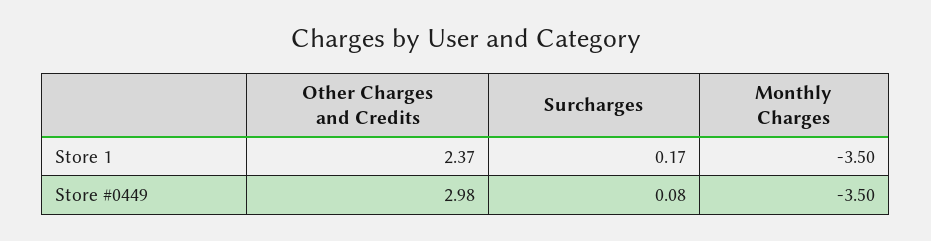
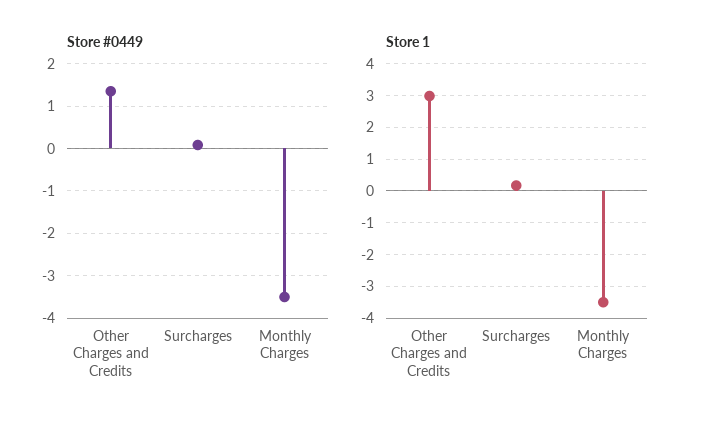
  {
    "Store 1": {
-     "Other Charges and Credits": 2.37,
+     "Other Charges and Credits": 3,
      "Surcharges": 0.17,
      "Monthly Charges": -3.5
    },
    "Store #0449": {
-     "Other Charges and Credits": 2.98,
+     "Other Charges and Credits": 1.4,
      "Surcharges": 0.08,
      "Monthly Charges": -3.5
    }
  }

